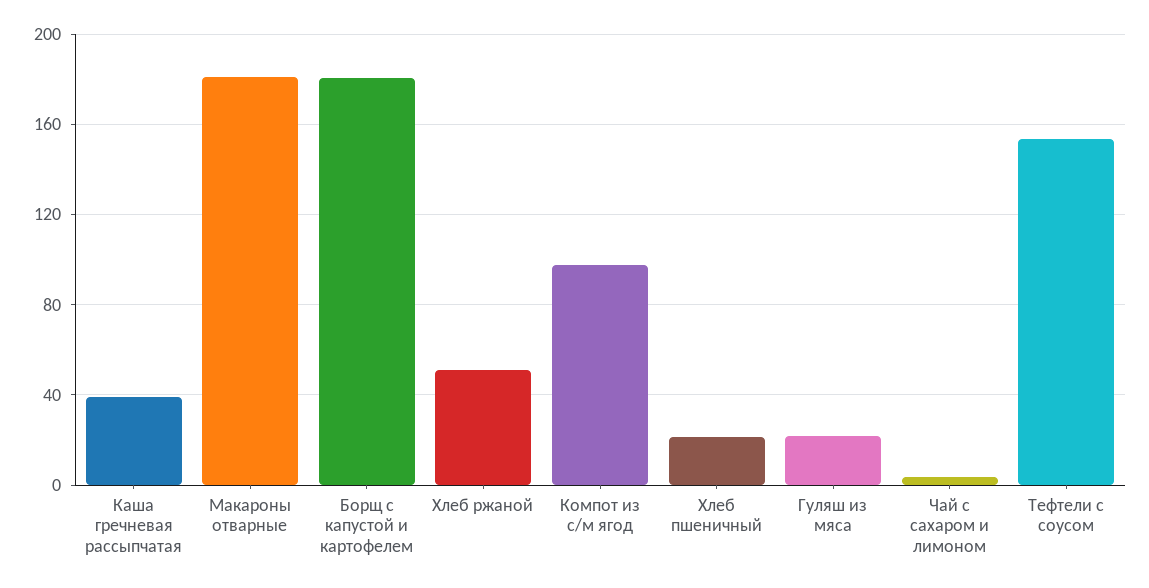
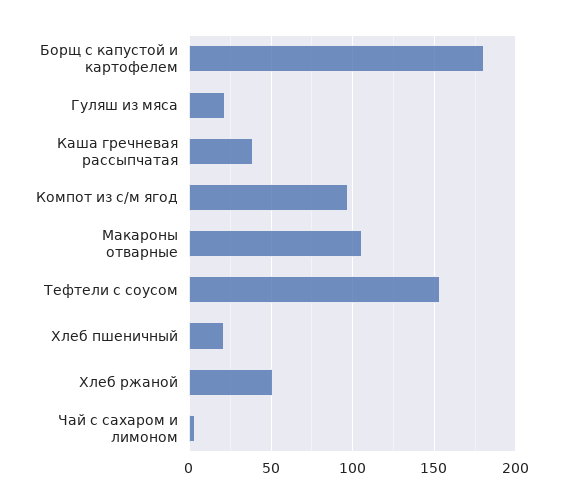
  {
    "Каша гречневая рассыпчатая": 40,
-   "Макароны отварные": 180,
+   "Макароны отварные": 105,
    "Борщ с капустой и картофелем": 180,
    "Хлеб ржаной": 50,
    "Компот из с/м ягод": 95,
    "Хлеб пшеничный": 20,
    "Гуляш из мяса": 20,
    "Чай с сахаром и лимоном": 5,
    "Тефтели с соусом": 155
  }

